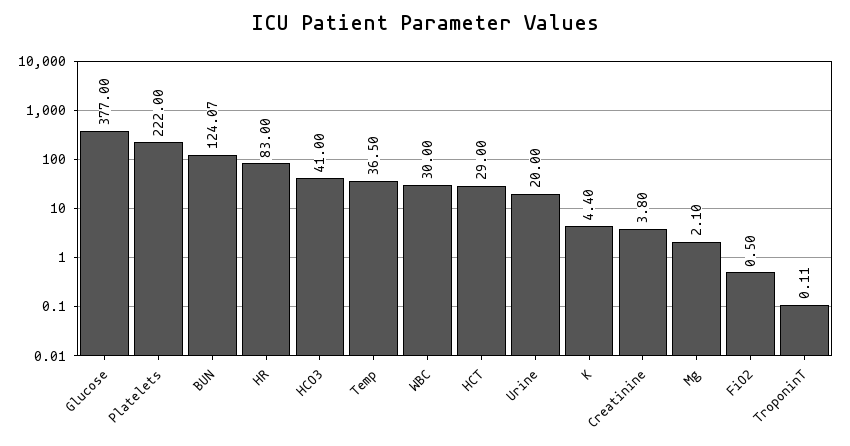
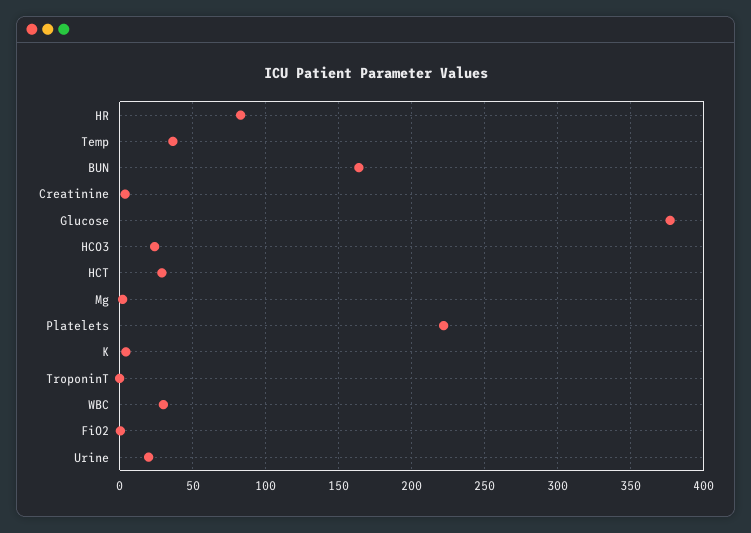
  {
    "Glucose": 377,
    "Platelets": 222,
-   "BUN": 124.07,
+   "BUN": 165,
    "HR": 83,
-   "HCO3": 41,
+   "HCO3": 25,
    "Temp": 36.5,
    "WBC": 30,
    "HCT": 29,
    "Urine": 20,
    "K": 4.4,
    "Creatinine": 3.8,
    "Mg": 2.1,
    "FiO2": 0.5,
    "TroponinT": 0.11
  }

